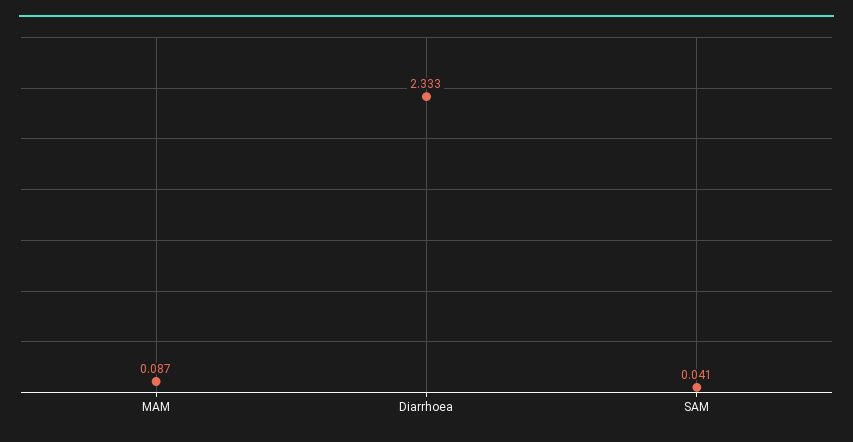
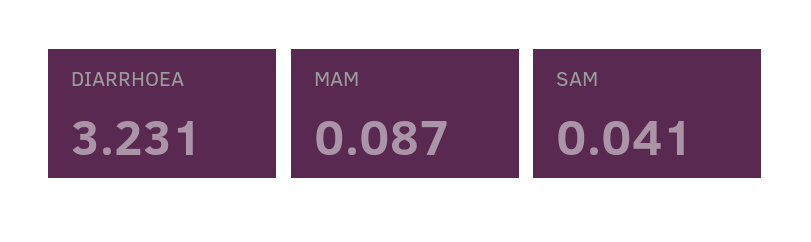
  {
    "MAM": 0.087,
-   "Diarrhoea": 2.333,
+   "Diarrhoea": 3.231,
    "SAM": 0.041
  }

